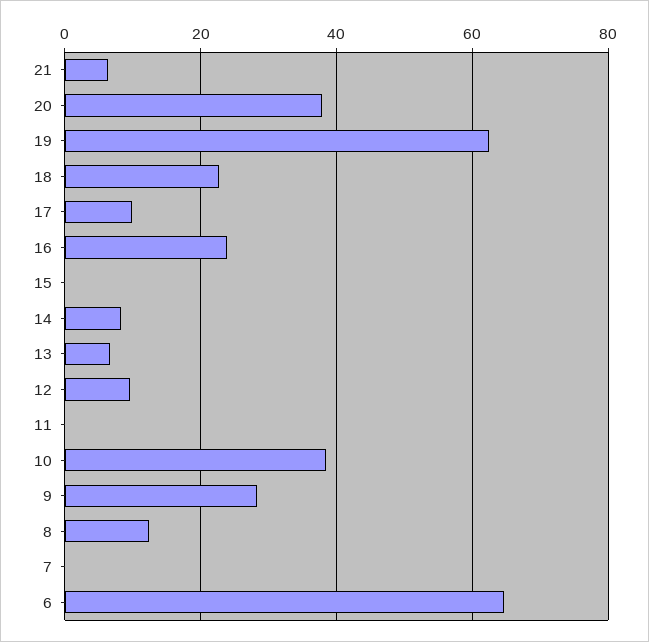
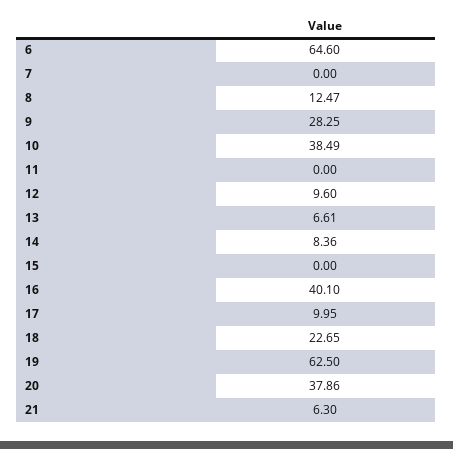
  {
    "21": 6.3,
    "20": 37.86,
    "19": 62.5,
    "18": 22.65,
    "17": 9.95,
-   "16": 24,
+   "16": 40.1,
    "15": 0,
    "14": 8.36,
    "13": 6.61,
    "12": 9.6,
    "11": 0,
    "10": 38.49,
    "9": 28.25,
    "8": 12.47,
    "7": 0,
    "6": 64.6
  }

